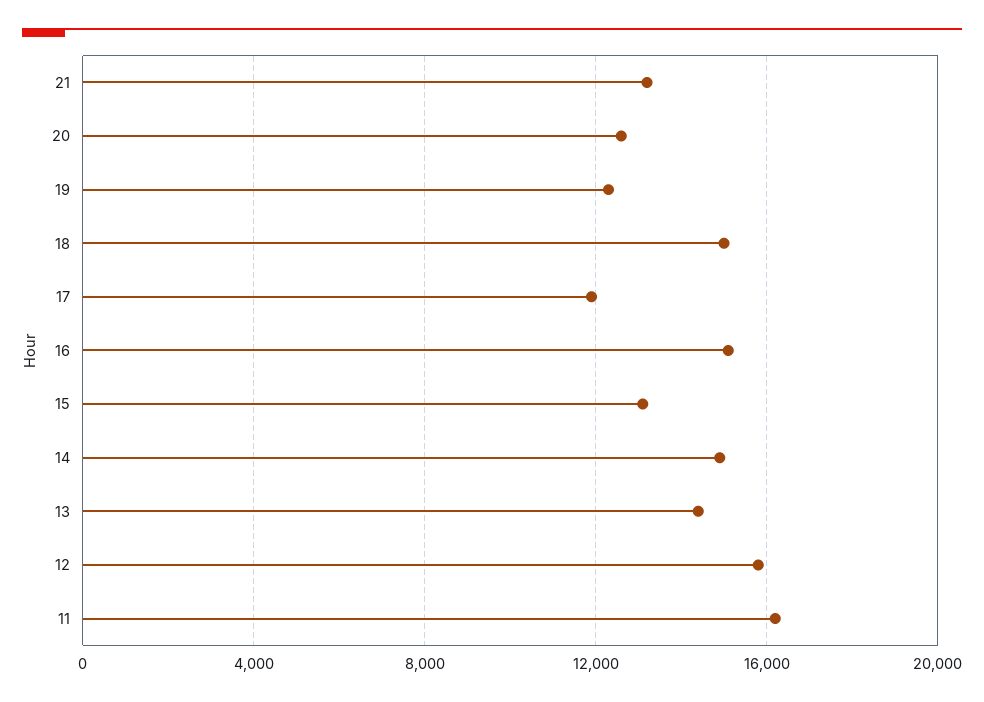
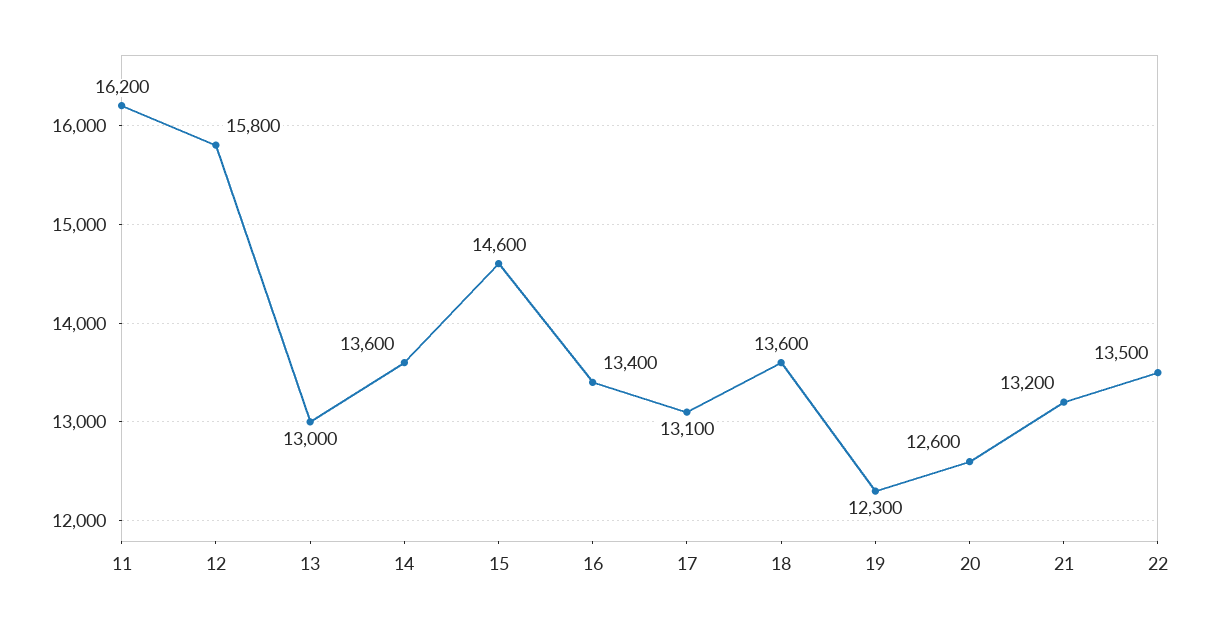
  {
    "21": 13200,
    "20": 12600,
    "19": 12300,
-   "18": 15000,
+   "18": 13600,
-   "17": 12000,
+   "17": 13100,
-   "16": 15000,
+   "16": 13400,
-   "15": 13000,
+   "15": 14600,
-   "14": 15000,
+   "14": 13600,
-   "13": 14500,
+   "13": 13000,
    "12": 15800,
-   "11": 16200
+   "11": 16200,
+   "22": 13500
  }

